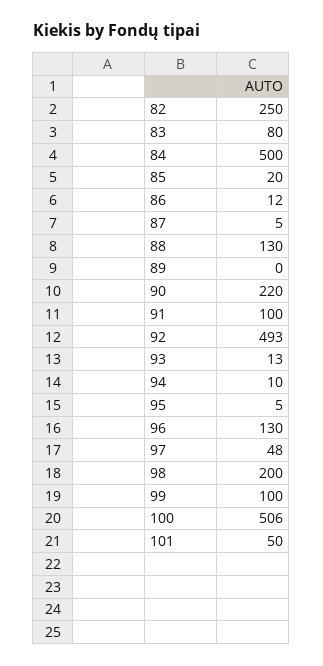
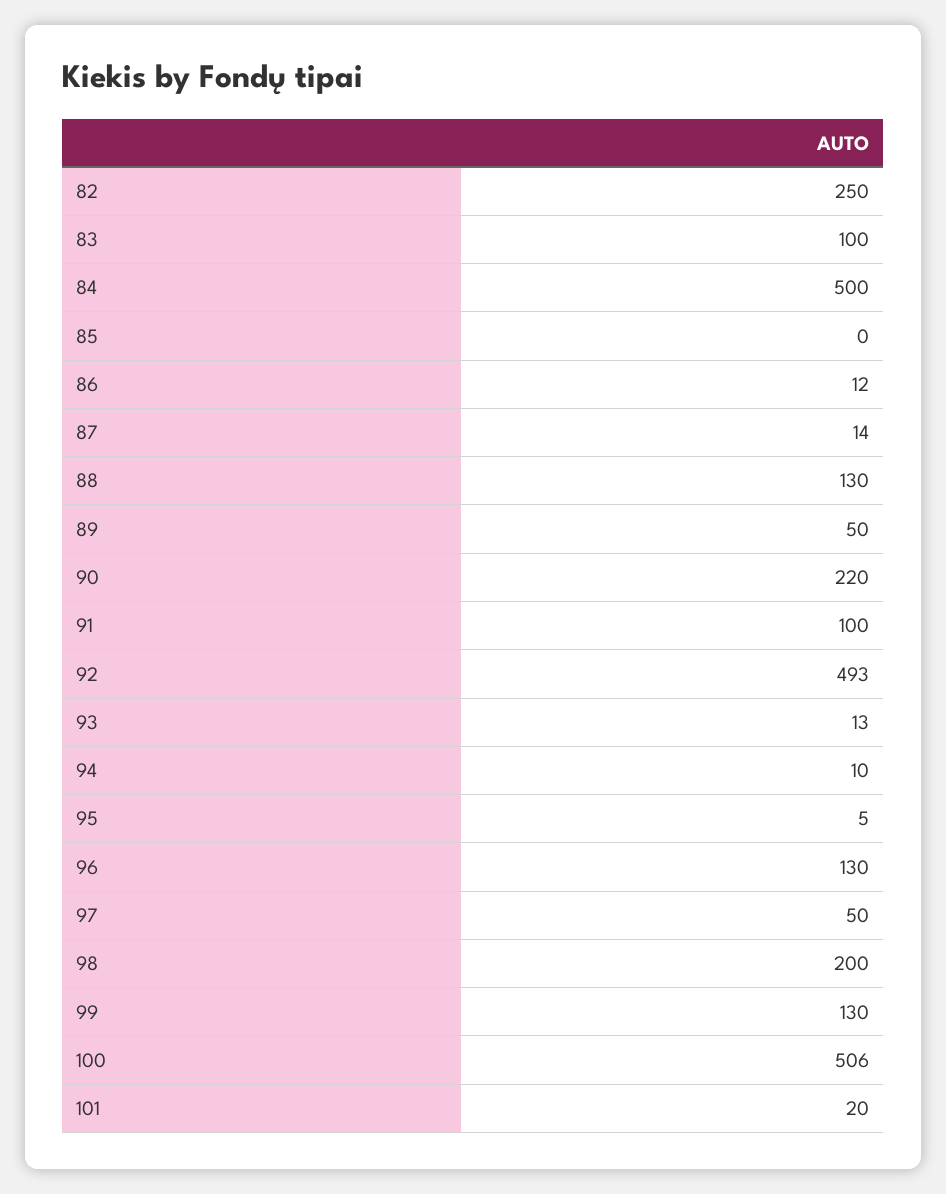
  {
    "82": 250,
-   "83": 80,
+   "83": 100,
    "84": 500,
-   "85": 20,
+   "85": 0,
    "86": 12,
-   "87": 5,
+   "87": 14,
    "88": 130,
-   "89": 0,
+   "89": 50,
    "90": 220,
    "91": 100,
    "92": 493,
    "93": 13,
    "94": 10,
    "95": 5,
    "96": 130,
-   "97": 48,
+   "97": 50,
    "98": 200,
-   "99": 100,
+   "99": 130,
    "100": 506,
-   "101": 50
+   "101": 20
  }

